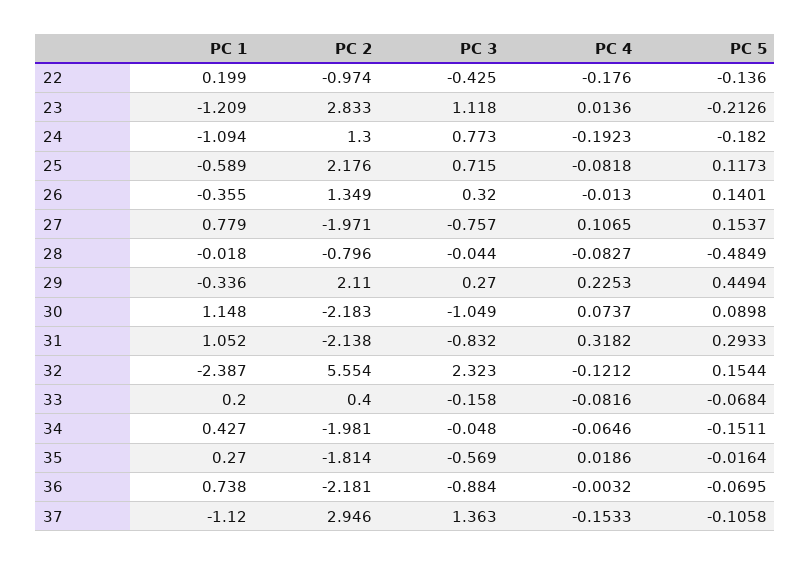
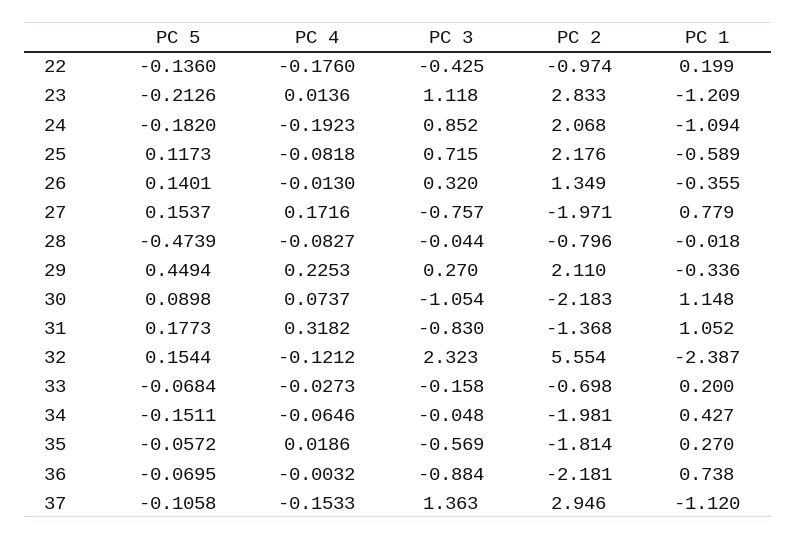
  {
    "PC 1": {
      "22": 0.199,
      "23": -1.209,
      "24": -1.094,
      "25": -0.589,
      "26": -0.355,
      "27": 0.779,
      "28": -0.018,
      "29": -0.336,
      "30": 1.148,
      "31": 1.052,
      "32": -2.387,
      "33": 0.2,
      "34": 0.427,
      "35": 0.27,
      "36": 0.738,
      "37": -1.12
    },
    "PC 2": {
      "22": -0.974,
      "23": 2.833,
-     "24": 1.3,
+     "24": 2.068,
      "25": 2.176,
      "26": 1.349,
      "27": -1.971,
      "28": -0.796,
      "29": 2.11,
      "30": -2.183,
-     "31": -2.138,
+     "31": -1.368,
      "32": 5.554,
-     "33": 0.4,
+     "33": -0.698,
      "34": -1.981,
      "35": -1.814,
      "36": -2.181,
      "37": 2.946
    },
    "PC 3": {
      "22": -0.425,
      "23": 1.118,
-     "24": 0.773,
+     "24": 0.852,
      "25": 0.715,
      "26": 0.32,
      "27": -0.757,
      "28": -0.044,
      "29": 0.27,
-     "30": -1.049,
+     "30": -1.054,
-     "31": -0.832,
+     "31": -0.83,
      "32": 2.323,
      "33": -0.158,
      "34": -0.048,
      "35": -0.569,
      "36": -0.884,
      "37": 1.363
    },
    "PC 4": {
      "22": -0.176,
      "23": 0.0136,
      "24": -0.1923,
      "25": -0.0818,
      "26": -0.013,
-     "27": 0.1065,
+     "27": 0.1716,
      "28": -0.0827,
      "29": 0.2253,
      "30": 0.0737,
      "31": 0.3182,
      "32": -0.1212,
-     "33": -0.0816,
+     "33": -0.0273,
      "34": -0.0646,
      "35": 0.0186,
      "36": -0.0032,
      "37": -0.1533
    },
    "PC 5": {
      "22": -0.136,
      "23": -0.2126,
      "24": -0.182,
      "25": 0.1173,
      "26": 0.1401,
      "27": 0.1537,
-     "28": -0.4849,
+     "28": -0.4739,
      "29": 0.4494,
      "30": 0.0898,
-     "31": 0.2933,
+     "31": 0.1773,
      "32": 0.1544,
      "33": -0.0684,
      "34": -0.1511,
-     "35": -0.0164,
+     "35": -0.0572,
      "36": -0.0695,
      "37": -0.1058
    }
  }

